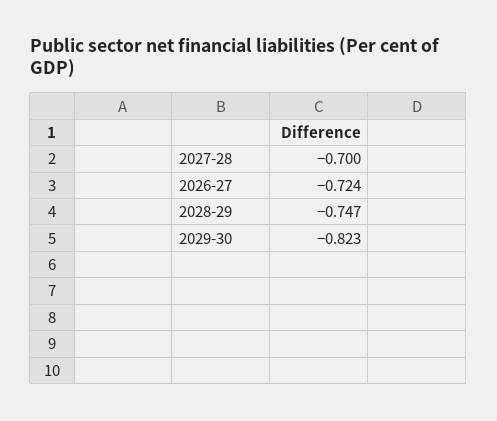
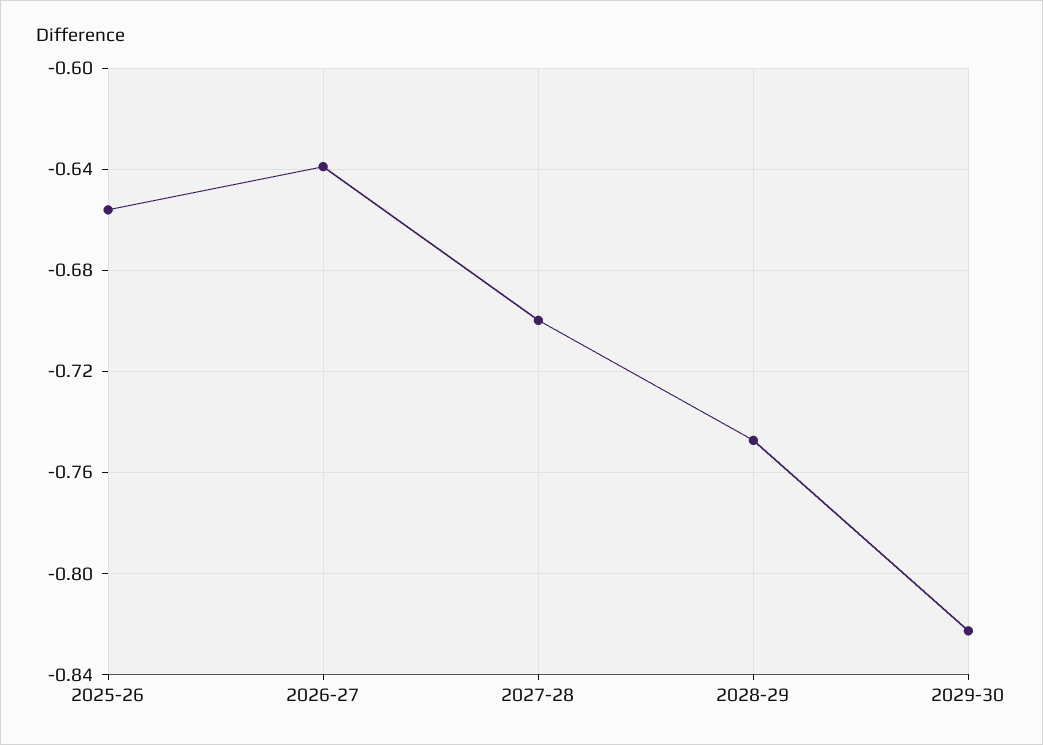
  {
    "2027-28": -0.7,
-   "2026-27": -0.724,
+   "2026-27": -0.64,
    "2028-29": -0.747,
-   "2029-30": -0.823
+   "2029-30": -0.823,
+   "2025-26": -0.655
  }

